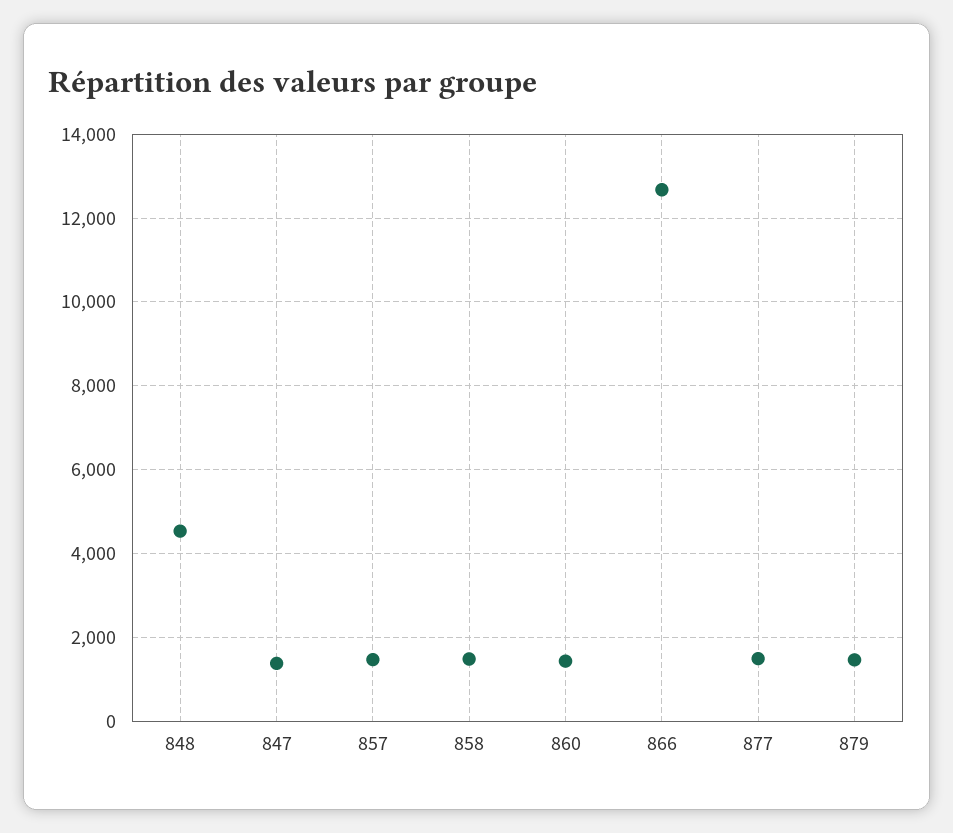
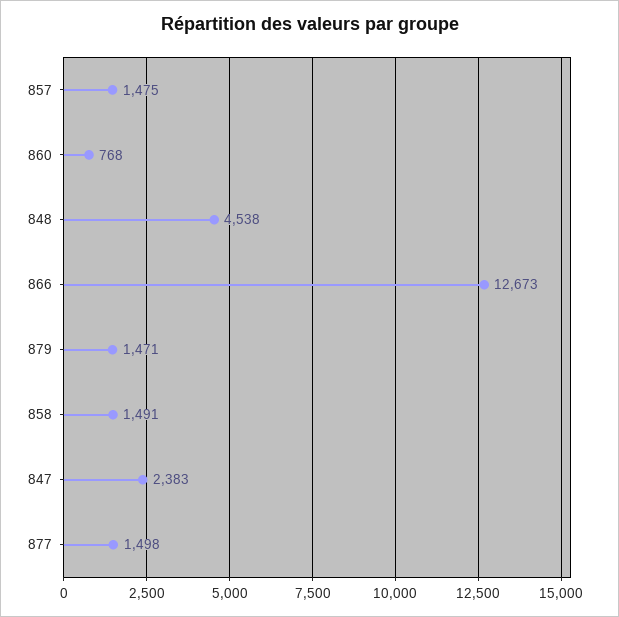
  {
    "848": 4538,
-   "847": 1400,
+   "847": 2383,
    "857": 1475,
    "858": 1491,
-   "860": 1400,
+   "860": 768,
    "866": 12673,
    "877": 1498,
    "879": 1471
  }

